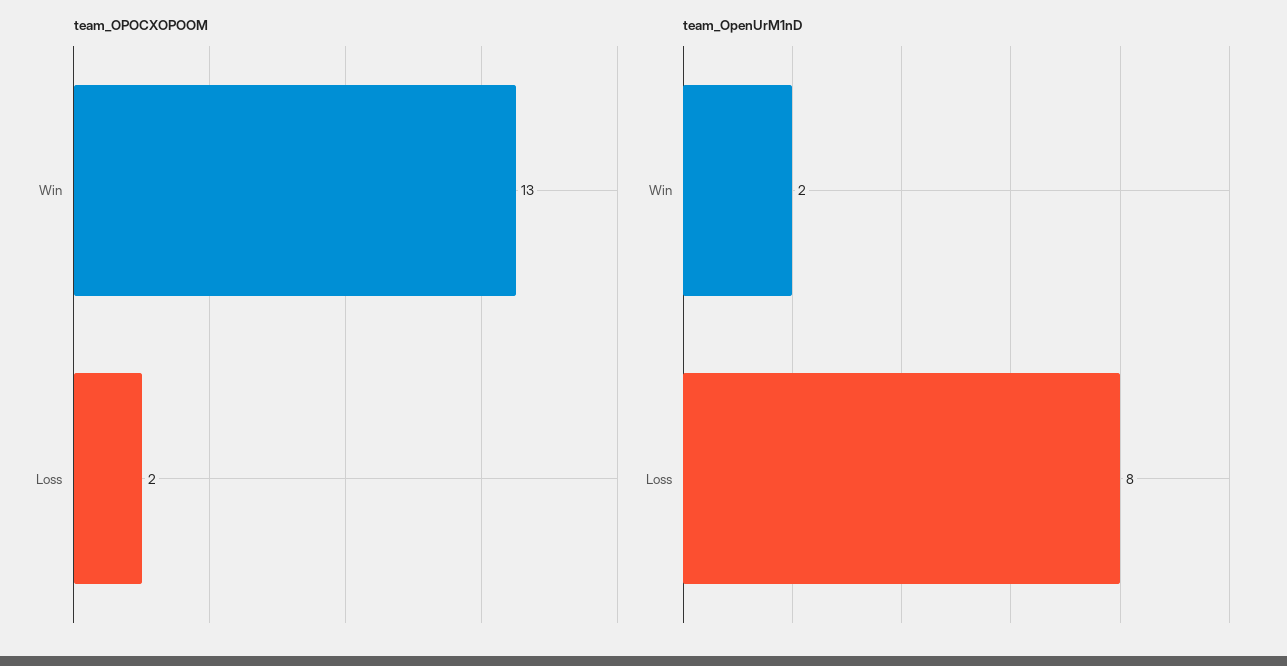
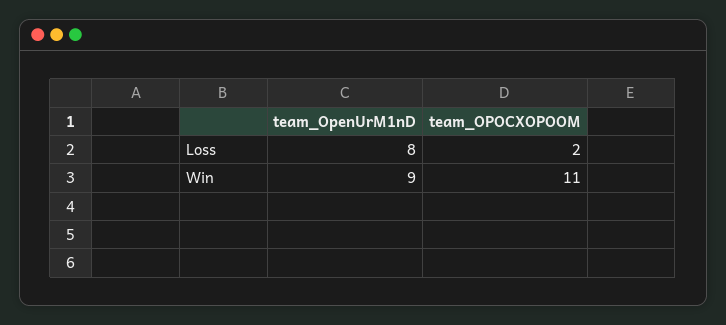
  {
    "team_OPOCXOPOOM": {
-     "Win": 13,
+     "Win": 11,
      "Loss": 2
    },
    "team_OpenUrM1nD": {
-     "Win": 2,
+     "Win": 9,
      "Loss": 8
    }
  }

